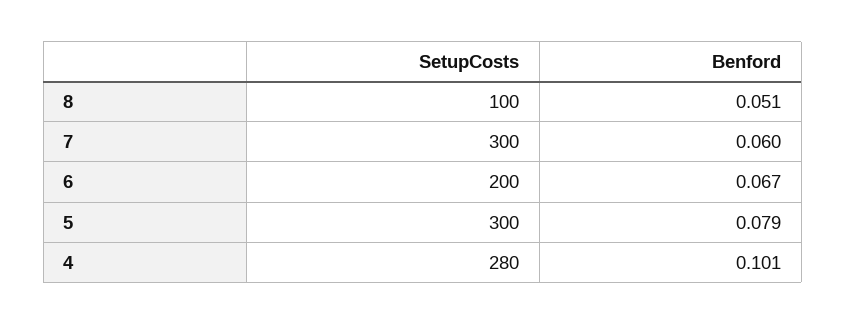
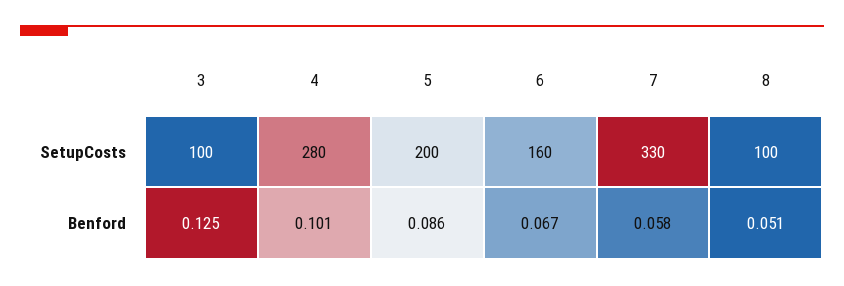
  {
    "SetupCosts": {
      "8": 100,
-     "7": 300,
+     "7": 330,
-     "6": 200,
+     "6": 160,
-     "5": 300,
+     "5": 200,
-     "4": 280
+     "4": 280,
+     "3": 100
    },
    "Benford": {
      "8": 0.051,
-     "7": 0.06,
+     "7": 0.058,
      "6": 0.067,
-     "5": 0.079,
+     "5": 0.086,
-     "4": 0.101
+     "4": 0.101,
+     "3": 0.125
    }
  }

